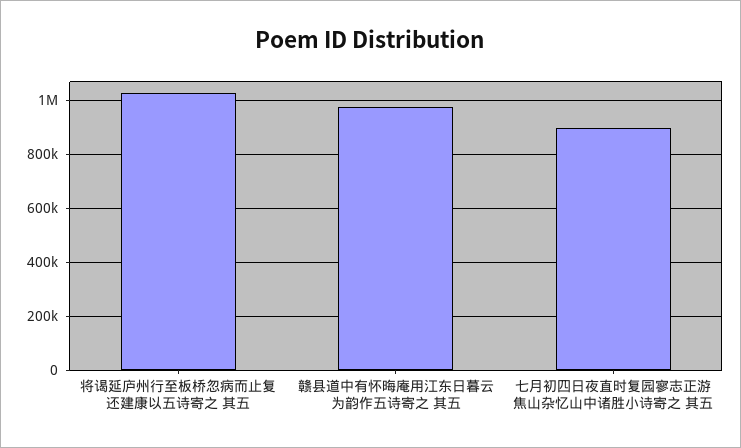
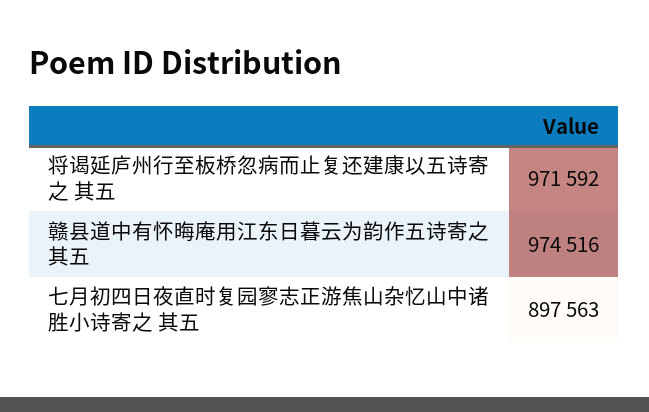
  {
-   "将谒延庐州行至板桥忽病而止复还建康以五诗寄之 其五": 1025000,
+   "将谒延庐州行至板桥忽病而止复还建康以五诗寄之 其五": 971592,
    "赣县道中有怀晦庵用江东日暮云为韵作五诗寄之 其五": 974516,
    "七月初四日夜直时复园寥志正游焦山杂忆山中诸胜小诗寄之 其五": 897563
  }

